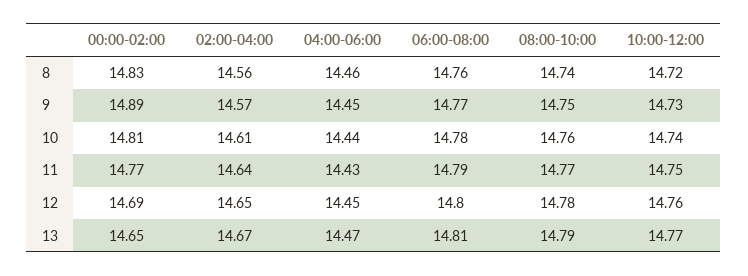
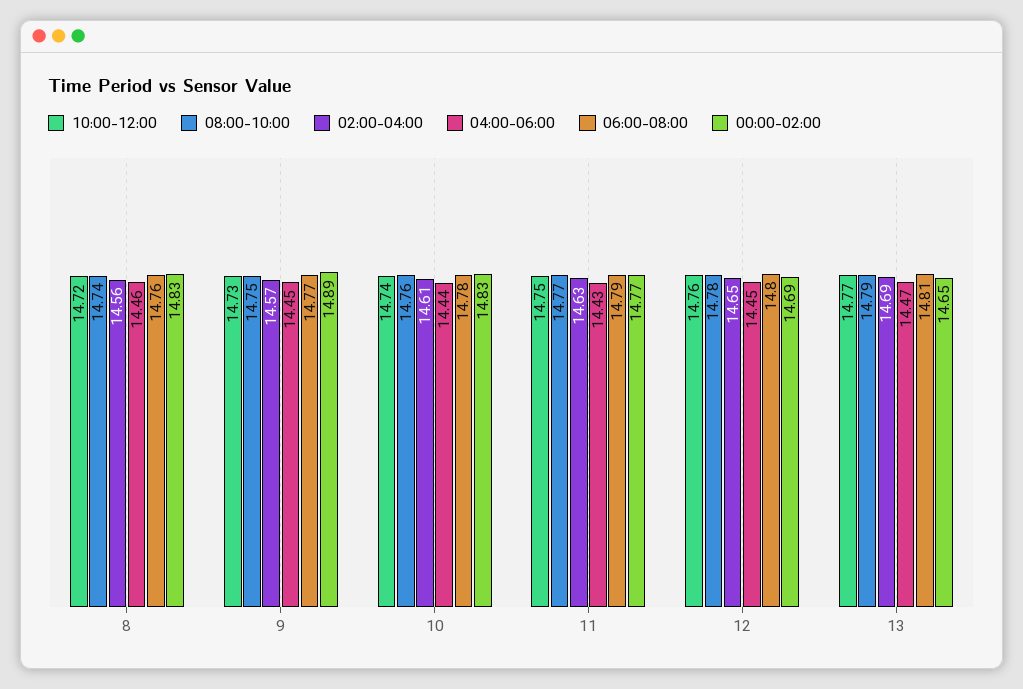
  {
    "00:00-02:00": {
      "8": 14.83,
      "9": 14.89,
-     "10": 14.81,
+     "10": 14.83,
      "11": 14.77,
      "12": 14.69,
      "13": 14.65
    },
    "02:00-04:00": {
      "8": 14.56,
      "9": 14.57,
      "10": 14.61,
-     "11": 14.64,
+     "11": 14.63,
      "12": 14.65,
-     "13": 14.67
+     "13": 14.69
    },
    "04:00-06:00": {
      "8": 14.46,
      "9": 14.45,
      "10": 14.44,
      "11": 14.43,
      "12": 14.45,
      "13": 14.47
    },
    "06:00-08:00": {
      "8": 14.76,
      "9": 14.77,
      "10": 14.78,
      "11": 14.79,
      "12": 14.8,
      "13": 14.81
    },
    "08:00-10:00": {
      "8": 14.74,
      "9": 14.75,
      "10": 14.76,
      "11": 14.77,
      "12": 14.78,
      "13": 14.79
    },
    "10:00-12:00": {
      "8": 14.72,
      "9": 14.73,
      "10": 14.74,
      "11": 14.75,
      "12": 14.76,
      "13": 14.77
    }
  }

